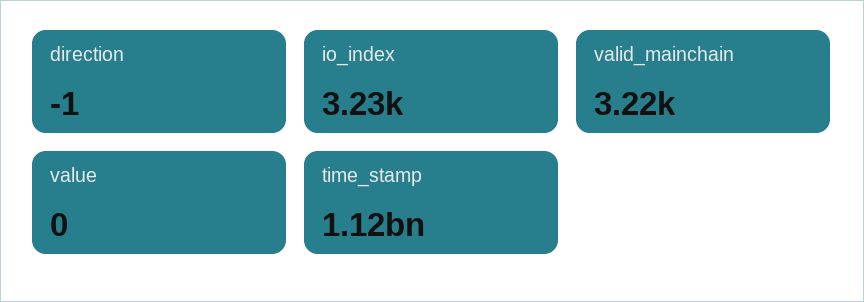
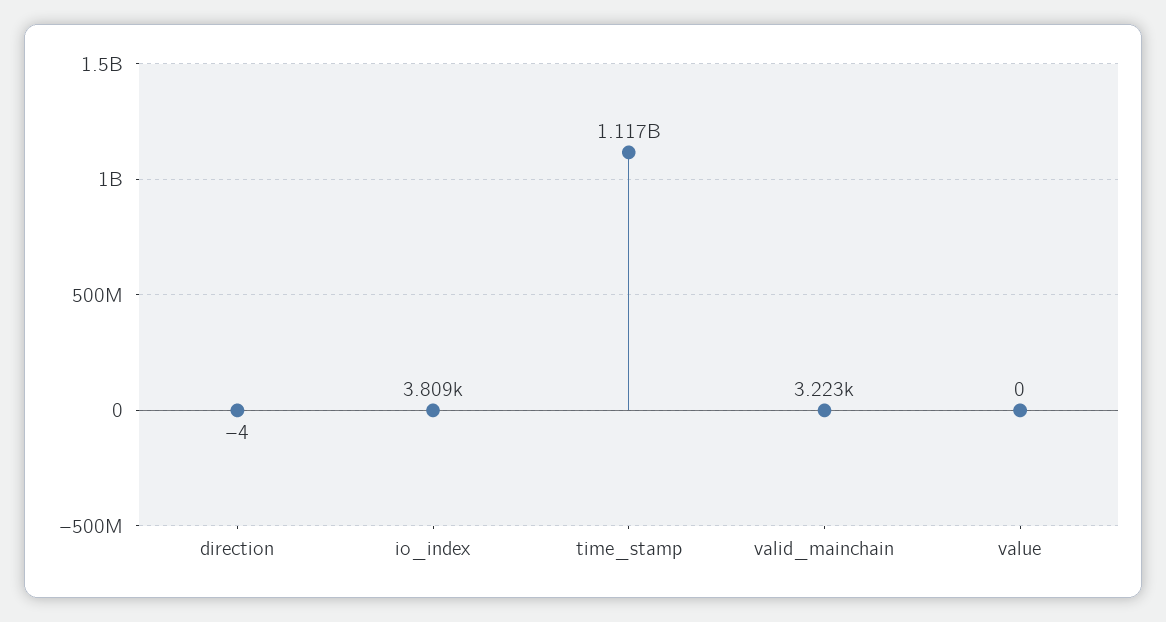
  {
-   "direction": -1,
+   "direction": -4,
-   "io_index": 3230,
+   "io_index": 3809,
    "valid_mainchain": 3223,
    "value": 0,
    "time_stamp": 1117000000
  }

